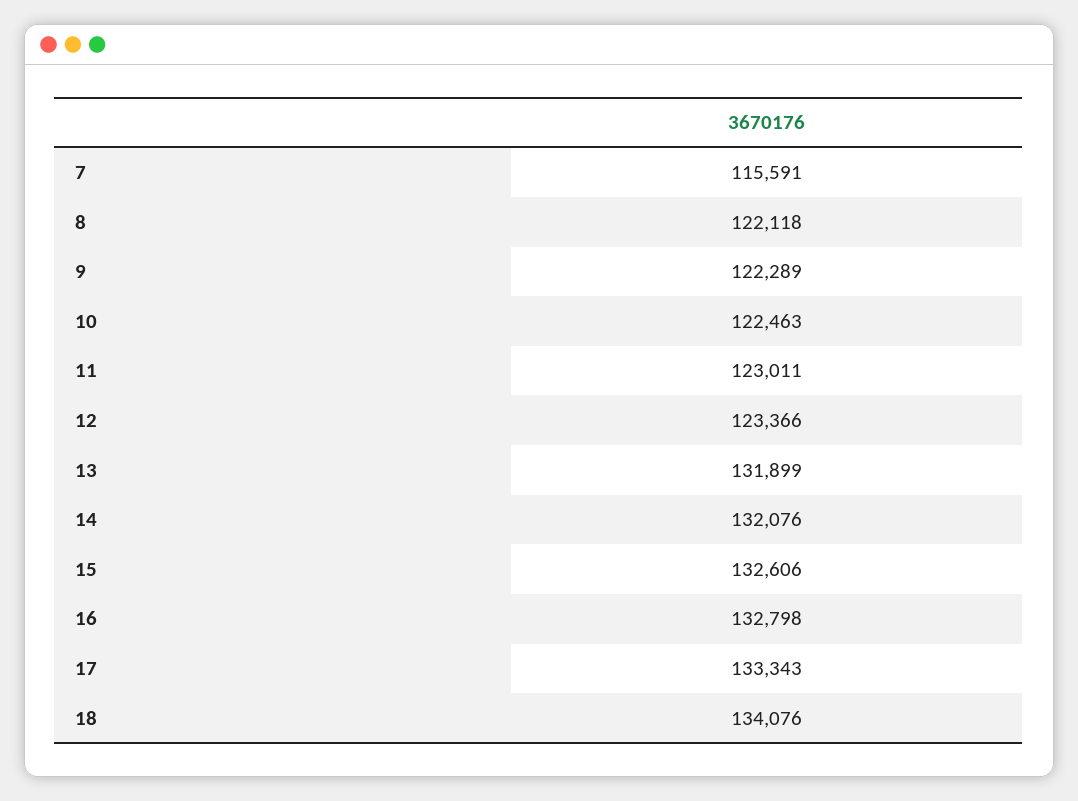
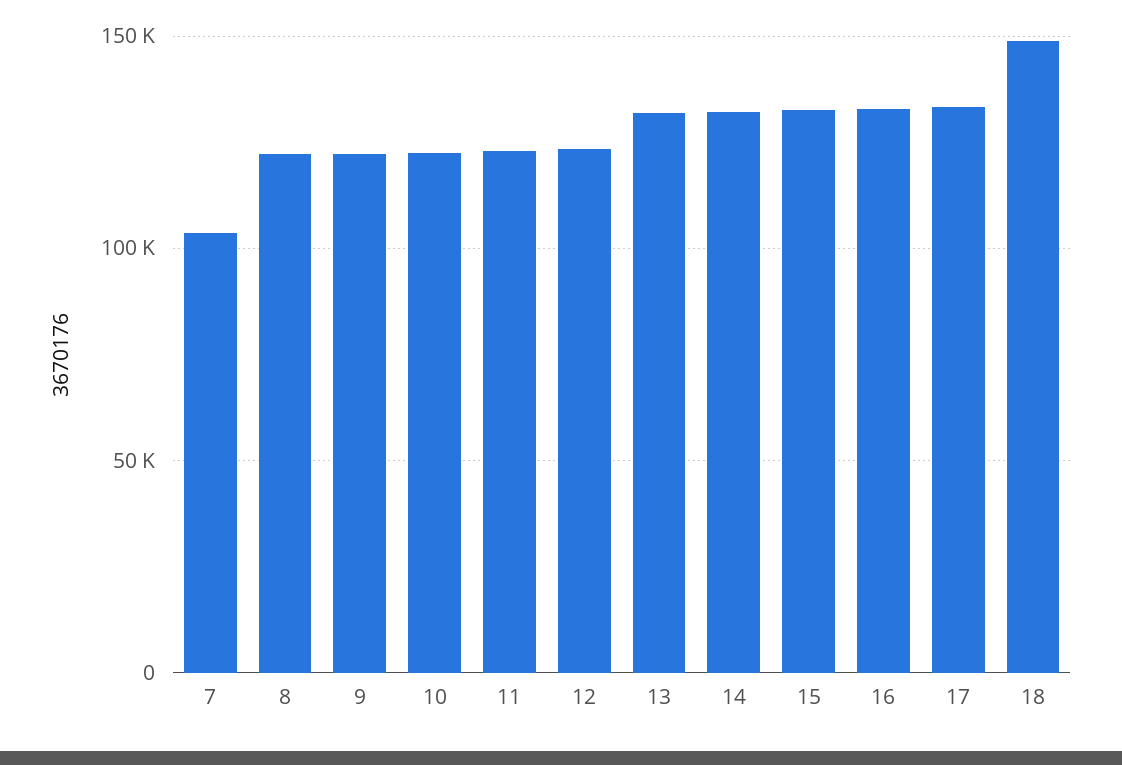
  {
-   "7": 115591,
+   "7": 105000,
    "8": 122118,
    "9": 122289,
    "10": 122463,
    "11": 123011,
    "12": 123366,
    "13": 131899,
    "14": 132076,
    "15": 132606,
    "16": 132798,
    "17": 133343,
-   "18": 134076
+   "18": 150000
  }

